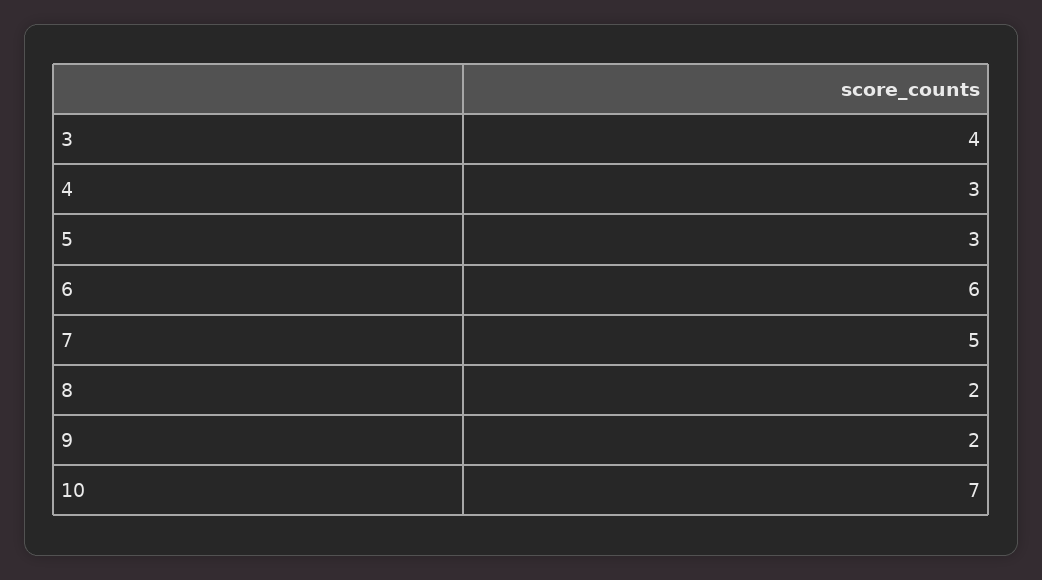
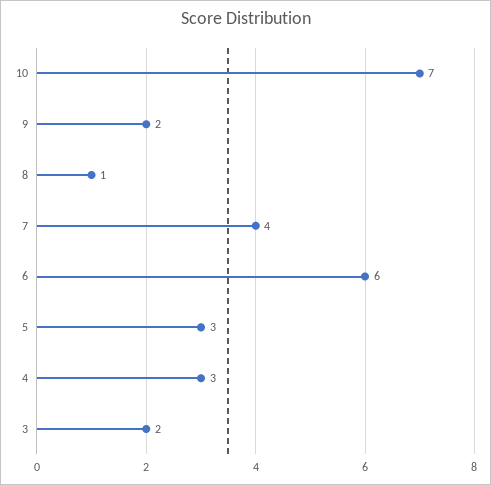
  {
-   "3": 4,
+   "3": 2,
    "4": 3,
    "5": 3,
    "6": 6,
-   "7": 5,
+   "7": 4,
-   "8": 2,
+   "8": 1,
    "9": 2,
    "10": 7
  }

